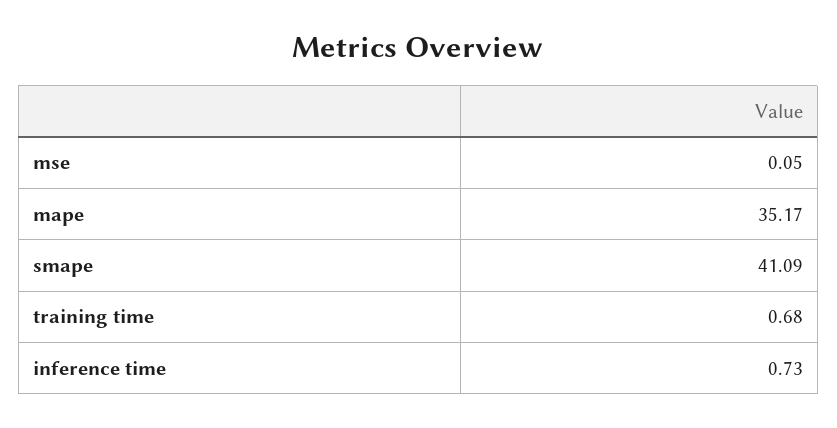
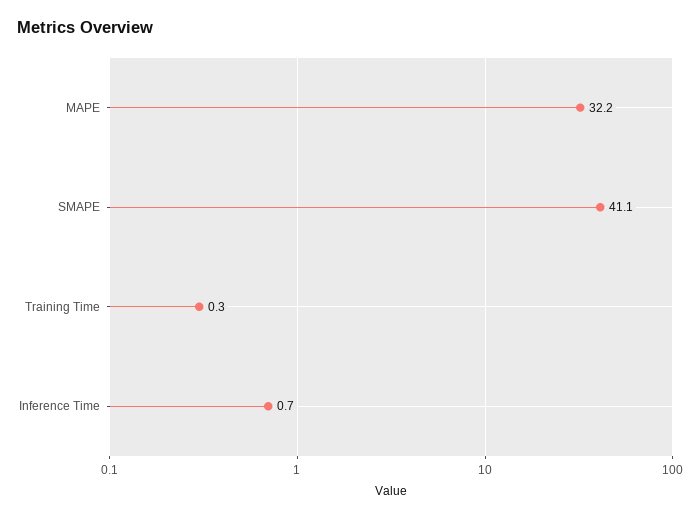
  {
-   "mse": 0.05,
-   "mape": 35.17,
+   "mape": 32.2,
    "smape": 41.09,
-   "training time": 0.68,
+   "training time": 0.3,
    "inference time": 0.73
  }

